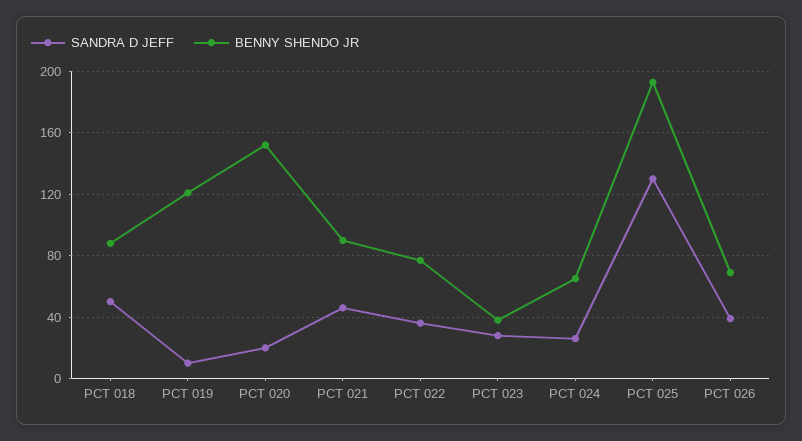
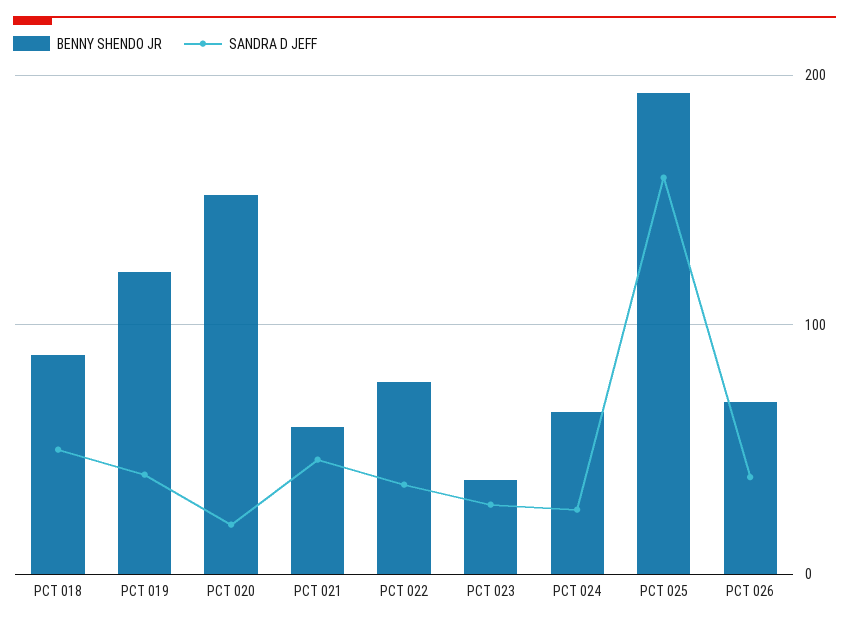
  {
    "SANDRA D JEFF": {
      "PCT 018": 50,
-     "PCT 019": 10,
+     "PCT 019": 40,
      "PCT 020": 20,
      "PCT 021": 45,
      "PCT 022": 35,
      "PCT 023": 30,
      "PCT 024": 25,
-     "PCT 025": 130,
+     "PCT 025": 160,
      "PCT 026": 40
    },
    "BENNY SHENDO JR": {
      "PCT 018": 90,
      "PCT 019": 120,
      "PCT 020": 150,
-     "PCT 021": 90,
+     "PCT 021": 60,
      "PCT 022": 75,
      "PCT 023": 40,
      "PCT 024": 65,
      "PCT 025": 195,
      "PCT 026": 70
    }
  }

